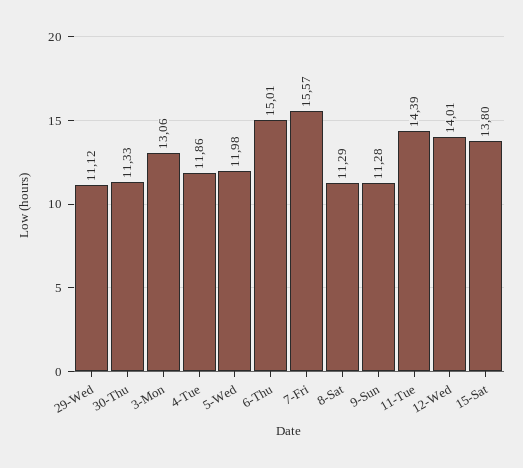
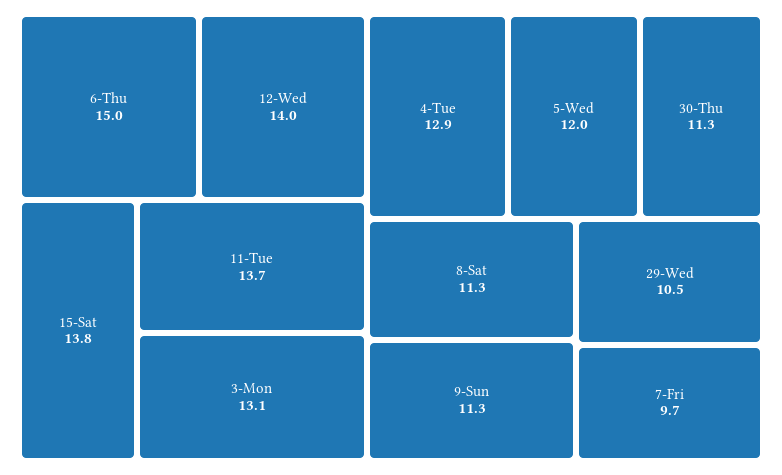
  {
-   "29-Wed": 11.12,
+   "29-Wed": 10.5,
    "30-Thu": 11.33,
    "3-Mon": 13.06,
-   "4-Tue": 11.86,
+   "4-Tue": 12.9,
    "5-Wed": 11.98,
    "6-Thu": 15.01,
-   "7-Fri": 15.57,
+   "7-Fri": 9.7,
    "8-Sat": 11.29,
    "9-Sun": 11.28,
-   "11-Tue": 14.39,
+   "11-Tue": 13.7,
    "12-Wed": 14.01,
    "15-Sat": 13.8
  }

